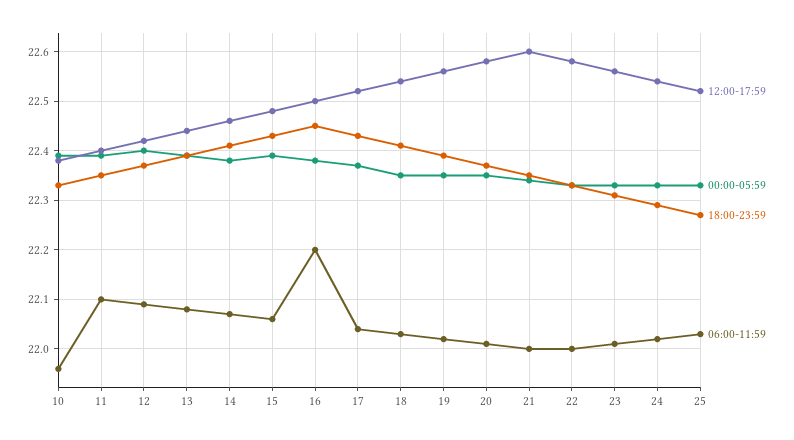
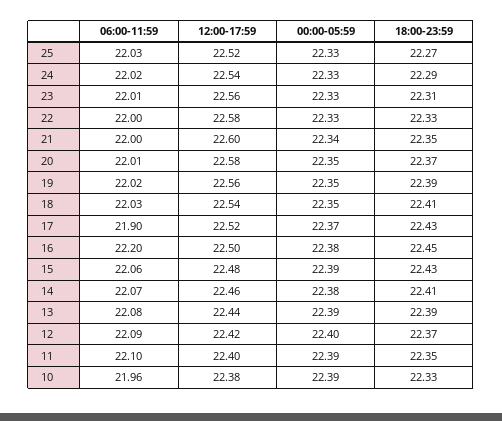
  {
    "12:00-17:59": {
      "10": 22.38,
      "11": 22.4,
      "12": 22.42,
      "13": 22.44,
      "14": 22.46,
      "15": 22.48,
      "16": 22.5,
      "17": 22.52,
      "18": 22.54,
      "19": 22.56,
      "20": 22.58,
      "21": 22.6,
      "22": 22.58,
      "23": 22.56,
      "24": 22.54,
      "25": 22.52
    },
    "00:00-05:59": {
      "10": 22.39,
      "11": 22.39,
      "12": 22.4,
      "13": 22.39,
      "14": 22.38,
      "15": 22.39,
      "16": 22.38,
      "17": 22.37,
      "18": 22.35,
      "19": 22.35,
      "20": 22.35,
      "21": 22.34,
      "22": 22.33,
      "23": 22.33,
      "24": 22.33,
      "25": 22.33
    },
    "18:00-23:59": {
      "10": 22.33,
      "11": 22.35,
      "12": 22.37,
      "13": 22.39,
      "14": 22.41,
      "15": 22.43,
      "16": 22.45,
      "17": 22.43,
      "18": 22.41,
      "19": 22.39,
      "20": 22.37,
      "21": 22.35,
      "22": 22.33,
      "23": 22.31,
      "24": 22.29,
      "25": 22.27
    },
    "06:00-11:59": {
      "10": 21.96,
      "11": 22.1,
      "12": 22.09,
      "13": 22.08,
      "14": 22.07,
      "15": 22.06,
      "16": 22.2,
-     "17": 22.05,
+     "17": 21.9,
      "18": 22.03,
      "19": 22.02,
      "20": 22.01,
      "21": 22,
      "22": 22,
      "23": 22.01,
      "24": 22.02,
      "25": 22.03
    }
  }

